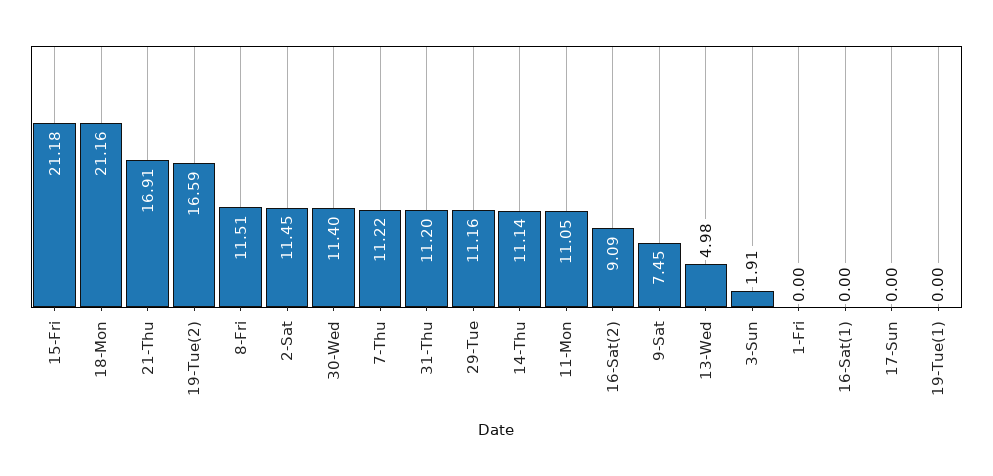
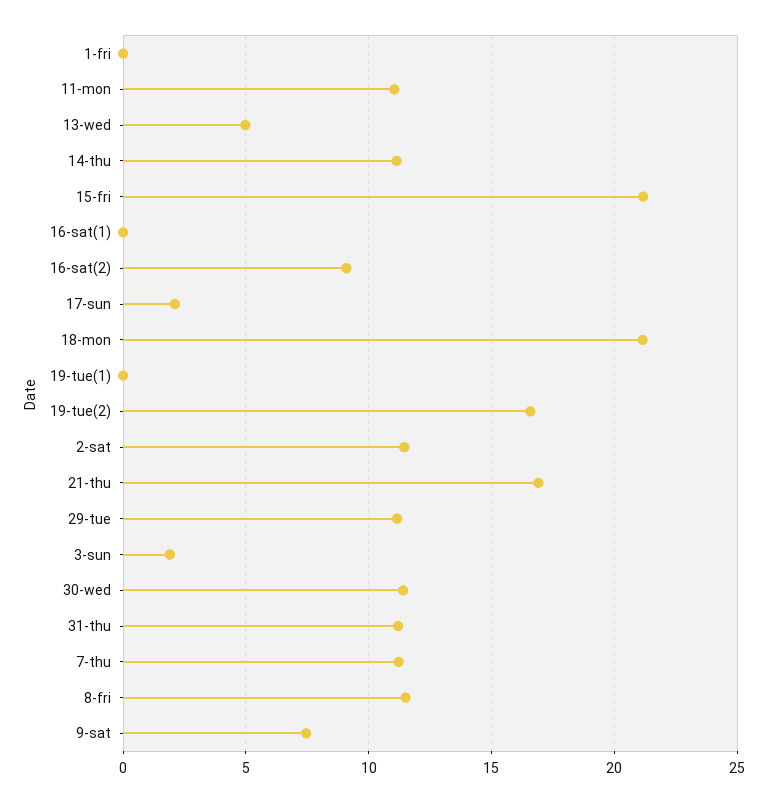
  {
    "15-Fri": 21.18,
    "18-Mon": 21.16,
    "21-Thu": 16.91,
    "19-Tue(2)": 16.59,
    "8-Fri": 11.51,
    "2-Sat": 11.45,
    "30-Wed": 11.4,
    "7-Thu": 11.22,
    "31-Thu": 11.2,
    "29-Tue": 11.16,
    "14-Thu": 11.14,
    "11-Mon": 11.05,
    "16-Sat(2)": 9.09,
    "9-Sat": 7.45,
    "13-Wed": 4.98,
    "3-Sun": 1.91,
    "1-Fri": 0,
    "16-Sat(1)": 0,
-   "17-Sun": 0,
+   "17-Sun": 2,
    "19-Tue(1)": 0
  }

